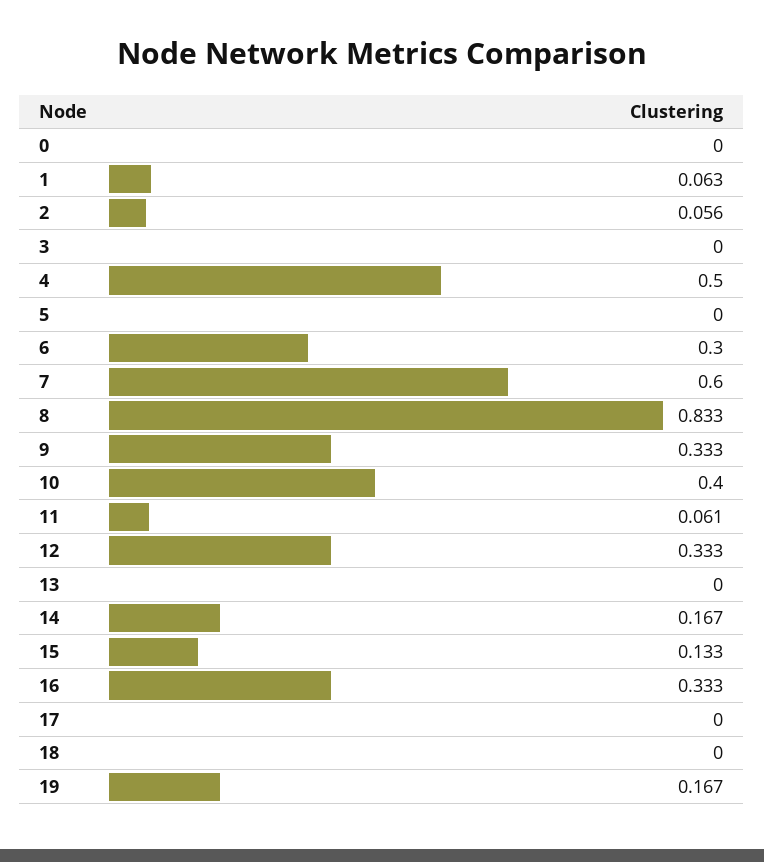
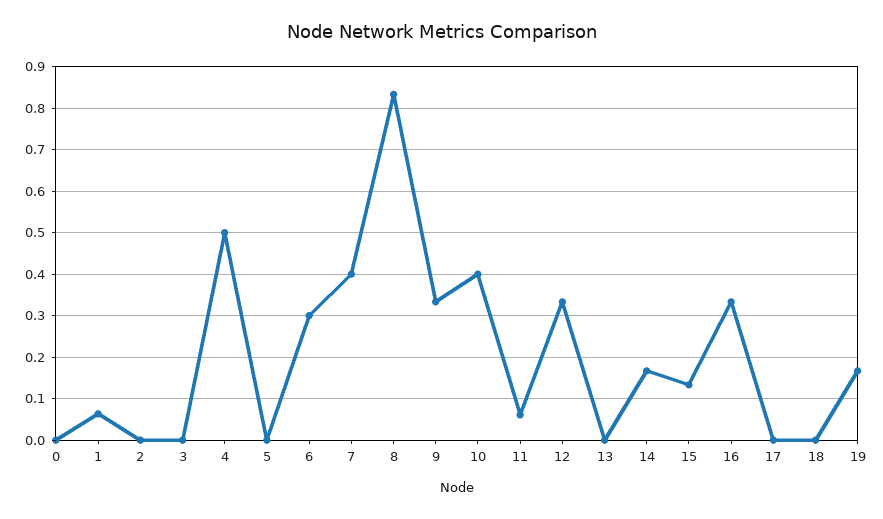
  {
    "0": 0,
    "1": 0.063,
-   "2": 0.056,
+   "2": 0,
    "3": 0,
    "4": 0.5,
    "5": 0,
    "6": 0.3,
-   "7": 0.6,
+   "7": 0.4,
    "8": 0.833,
    "9": 0.333,
    "10": 0.4,
    "11": 0.061,
    "12": 0.333,
    "13": 0,
    "14": 0.167,
    "15": 0.133,
    "16": 0.333,
    "17": 0,
    "18": 0,
    "19": 0.167
  }

